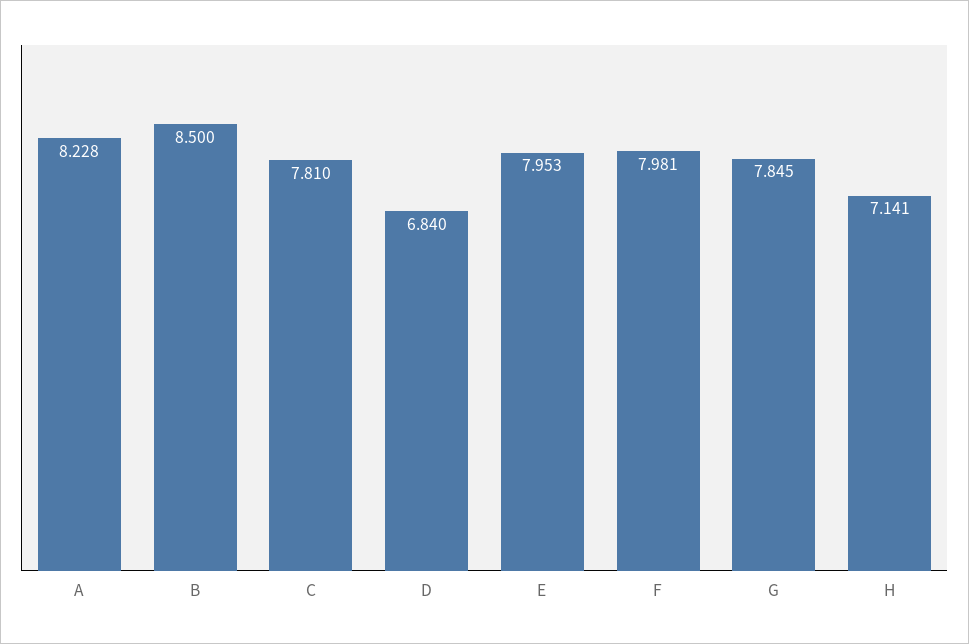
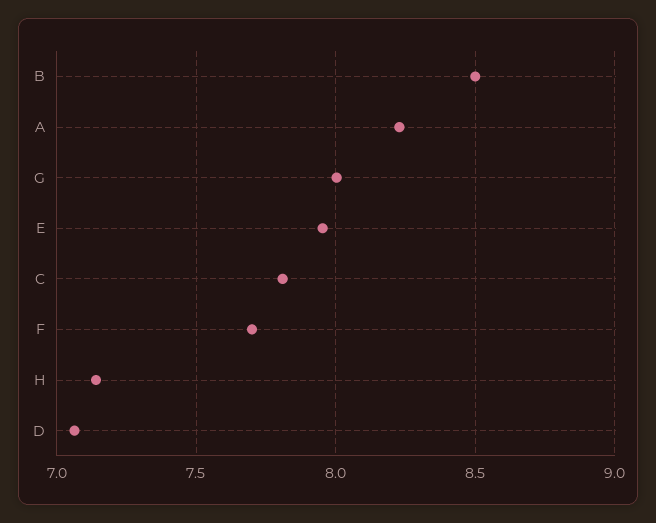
  {
    "A": 8.228,
    "B": 8.5,
    "C": 7.81,
-   "D": 6.84,
+   "D": 7.05,
    "E": 7.953,
-   "F": 7.981,
+   "F": 7.7,
-   "G": 7.845,
+   "G": 8,
    "H": 7.141
  }

